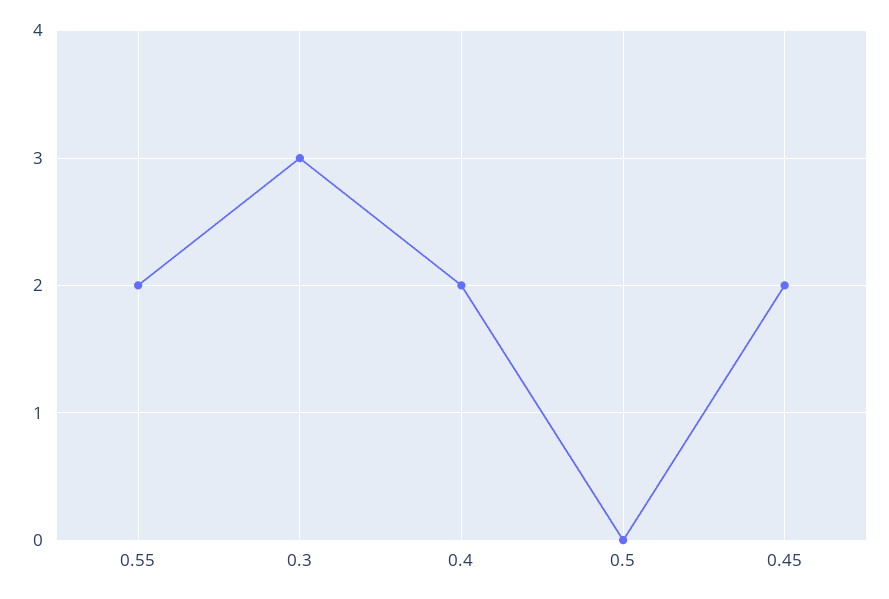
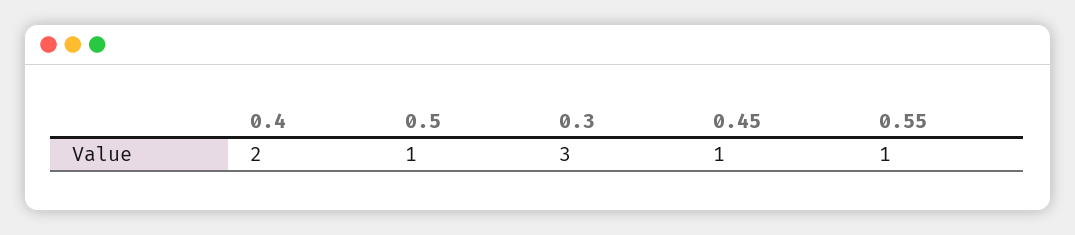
  {
-   "0.55": 2,
+   "0.55": 1,
    "0.3": 3,
    "0.4": 2,
-   "0.5": 0,
+   "0.5": 1,
-   "0.45": 2
+   "0.45": 1
  }

